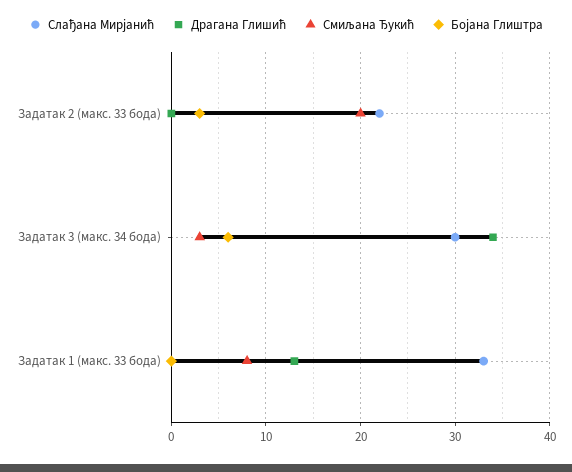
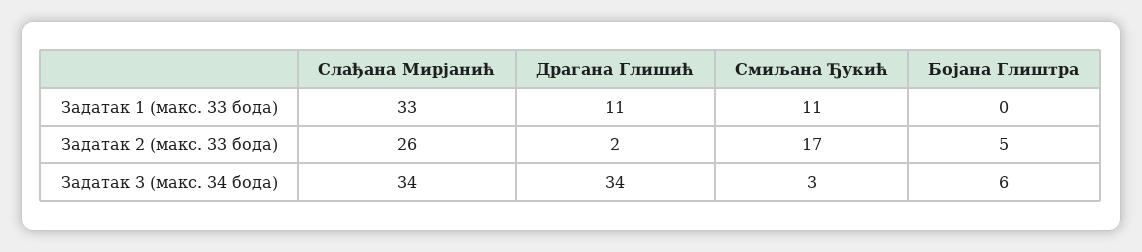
  {
    "Слађана Мирјанић": {
-     "Задатак 2 (макс. 33 бода)": 22,
+     "Задатак 2 (макс. 33 бода)": 26,
-     "Задатак 3 (макс. 34 бода)": 30,
+     "Задатак 3 (макс. 34 бода)": 34,
      "Задатак 1 (макс. 33 бода)": 33
    },
    "Драгана Глишић": {
-     "Задатак 2 (макс. 33 бода)": 0,
+     "Задатак 2 (макс. 33 бода)": 2,
      "Задатак 3 (макс. 34 бода)": 34,
-     "Задатак 1 (макс. 33 бода)": 13
+     "Задатак 1 (макс. 33 бода)": 11
    },
    "Смиљана Ђукић": {
-     "Задатак 2 (макс. 33 бода)": 20,
+     "Задатак 2 (макс. 33 бода)": 17,
      "Задатак 3 (макс. 34 бода)": 3,
-     "Задатак 1 (макс. 33 бода)": 8
+     "Задатак 1 (макс. 33 бода)": 11
    },
    "Бојана Глиштра": {
-     "Задатак 2 (макс. 33 бода)": 3,
+     "Задатак 2 (макс. 33 бода)": 5,
      "Задатак 3 (макс. 34 бода)": 6,
      "Задатак 1 (макс. 33 бода)": 0
    }
  }

